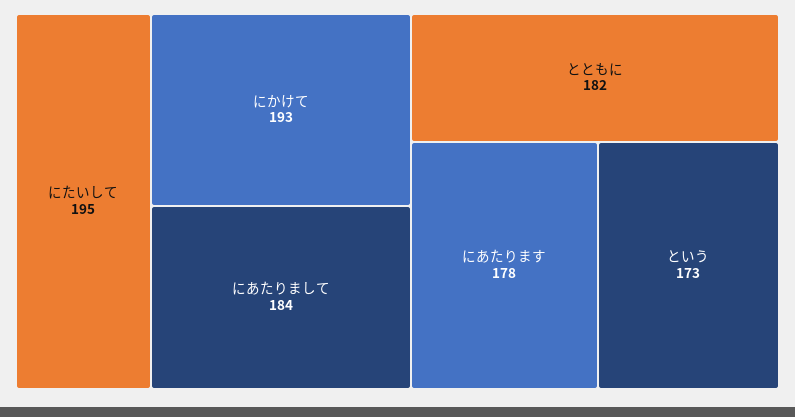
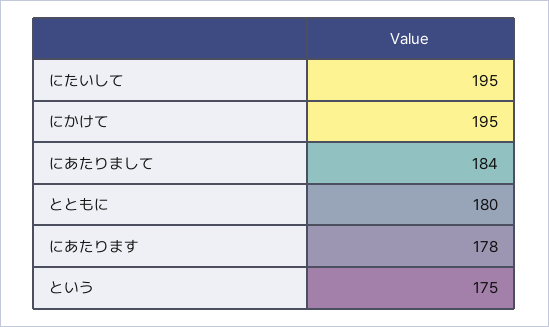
  {
    "にたいして": 195,
-   "にかけて": 193,
+   "にかけて": 195,
    "にあたりまして": 184,
-   "とともに": 182,
+   "とともに": 180,
    "にあたります": 178,
-   "という": 173
+   "という": 175
  }

